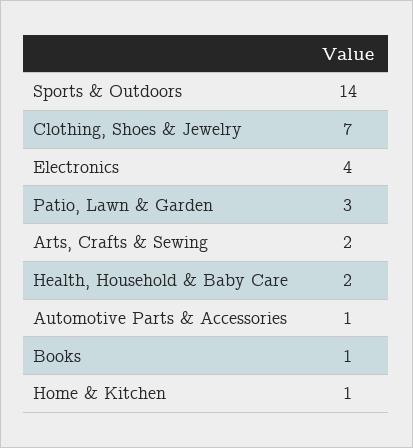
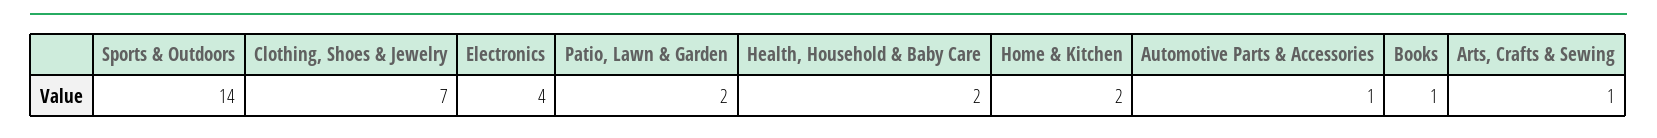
  {
    "Sports & Outdoors": 14,
    "Clothing, Shoes & Jewelry": 7,
    "Electronics": 4,
-   "Patio, Lawn & Garden": 3,
+   "Patio, Lawn & Garden": 2,
-   "Arts, Crafts & Sewing": 2,
+   "Arts, Crafts & Sewing": 1,
    "Health, Household & Baby Care": 2,
    "Automotive Parts & Accessories": 1,
    "Books": 1,
-   "Home & Kitchen": 1
+   "Home & Kitchen": 2
  }

